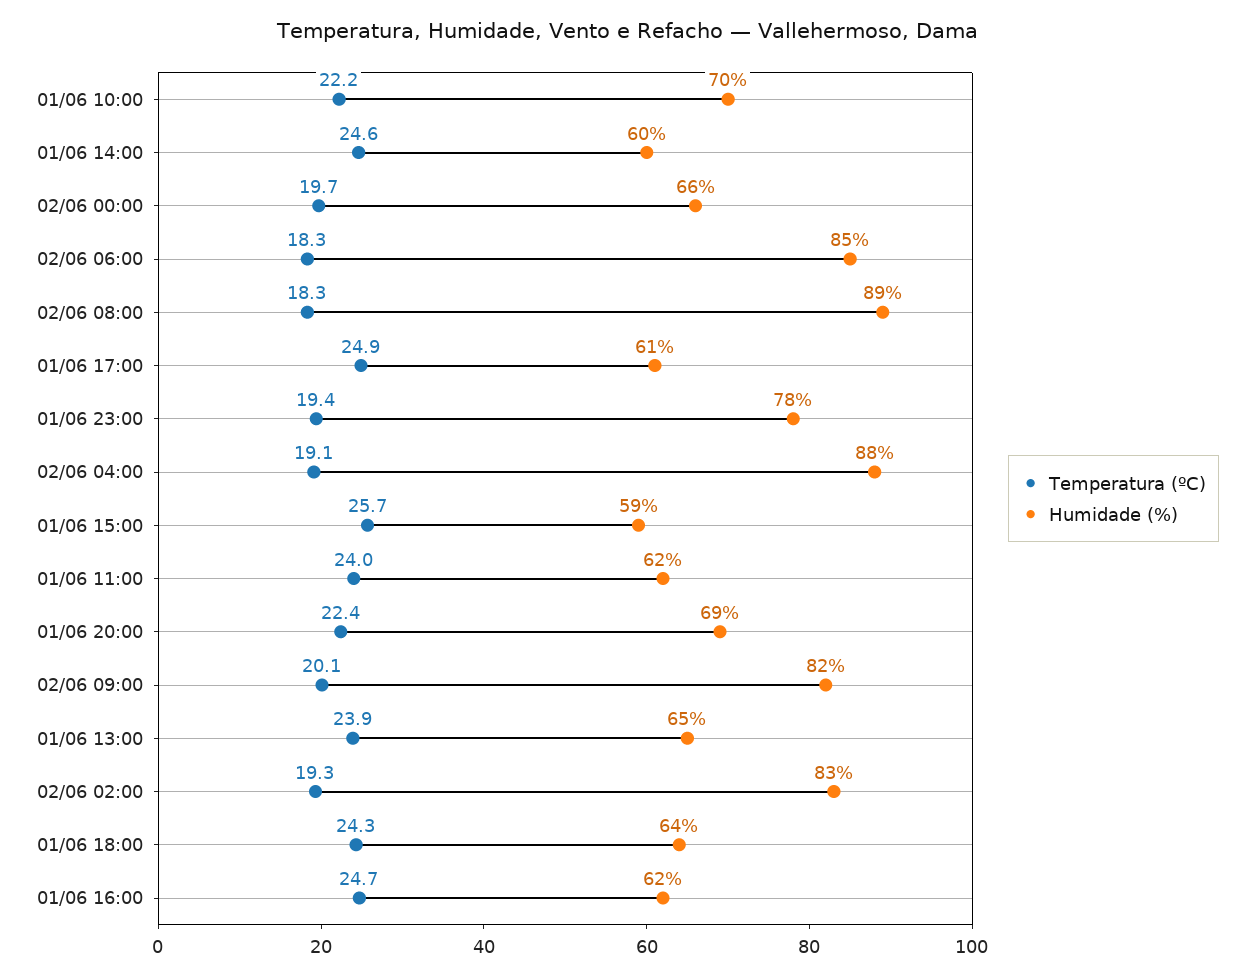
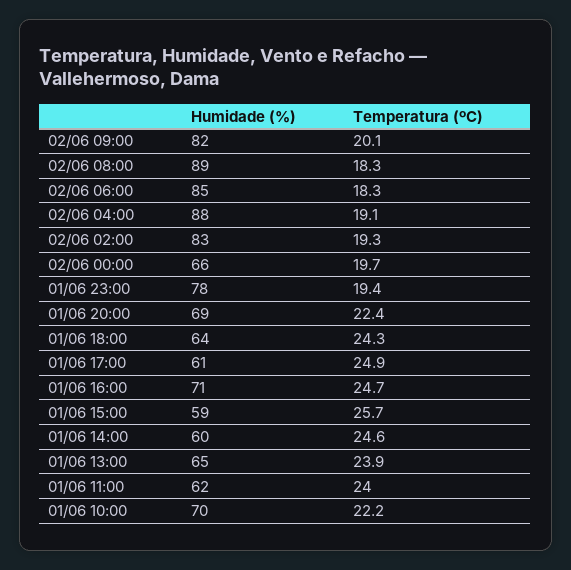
  {
    "Temperatura (ºC)": {
      "01/06 10:00": 22.2,
      "01/06 14:00": 24.6,
      "02/06 00:00": 19.7,
      "02/06 06:00": 18.3,
      "02/06 08:00": 18.3,
      "01/06 17:00": 24.9,
      "01/06 23:00": 19.4,
      "02/06 04:00": 19.1,
      "01/06 15:00": 25.7,
      "01/06 11:00": 24,
      "01/06 20:00": 22.4,
      "02/06 09:00": 20.1,
      "01/06 13:00": 23.9,
      "02/06 02:00": 19.3,
      "01/06 18:00": 24.3,
      "01/06 16:00": 24.7
    },
    "Humidade (%)": {
      "01/06 10:00": 70,
      "01/06 14:00": 60,
      "02/06 00:00": 66,
      "02/06 06:00": 85,
      "02/06 08:00": 89,
      "01/06 17:00": 61,
      "01/06 23:00": 78,
      "02/06 04:00": 88,
      "01/06 15:00": 59,
      "01/06 11:00": 62,
      "01/06 20:00": 69,
      "02/06 09:00": 82,
      "01/06 13:00": 65,
      "02/06 02:00": 83,
      "01/06 18:00": 64,
-     "01/06 16:00": 62
+     "01/06 16:00": 71
    }
  }

